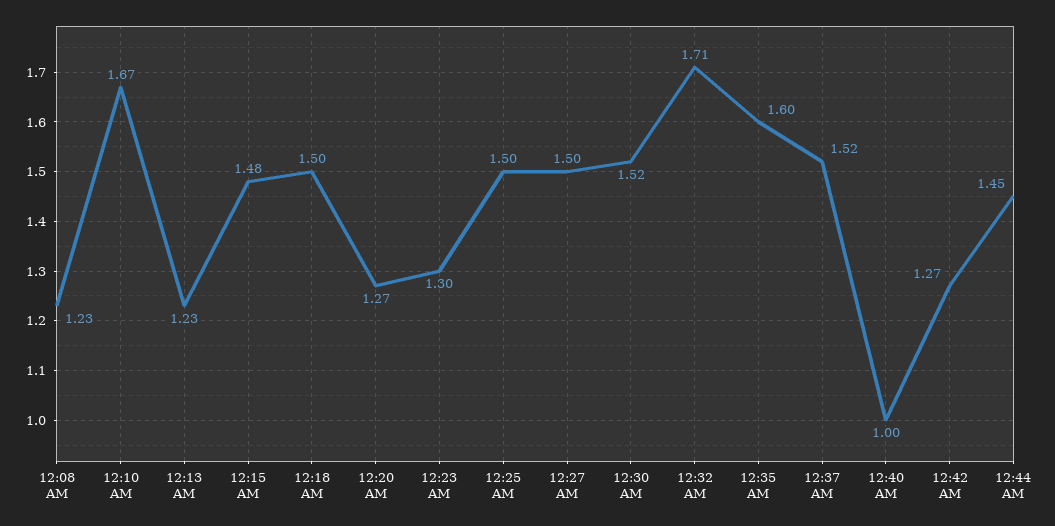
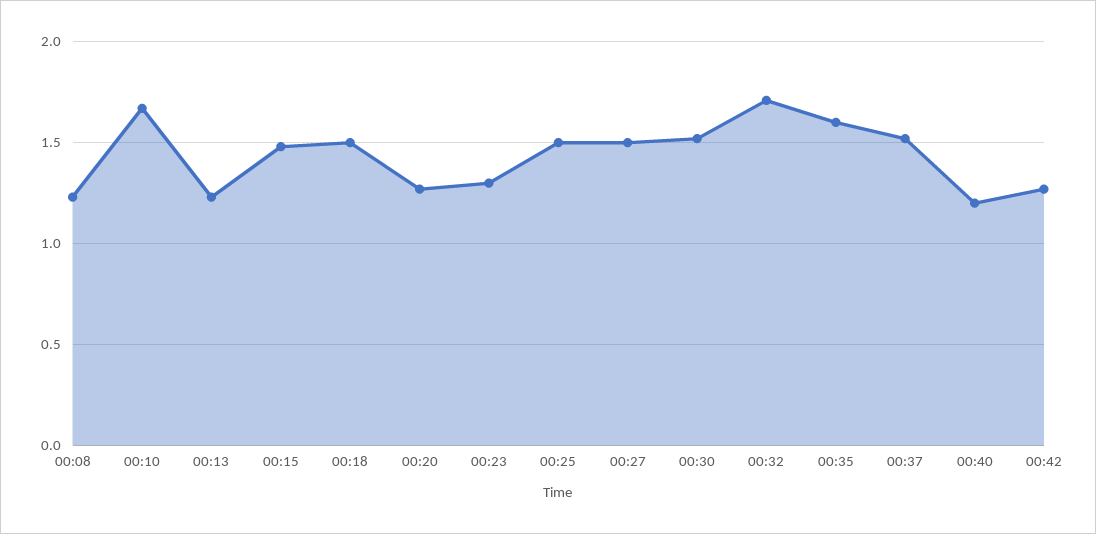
  {
    "12:08 AM": 1.23,
    "12:10 AM": 1.67,
    "12:13 AM": 1.23,
    "12:15 AM": 1.48,
    "12:18 AM": 1.5,
    "12:20 AM": 1.27,
    "12:23 AM": 1.3,
    "12:25 AM": 1.5,
    "12:27 AM": 1.5,
    "12:30 AM": 1.52,
    "12:32 AM": 1.71,
    "12:35 AM": 1.6,
    "12:37 AM": 1.52,
-   "12:40 AM": 1,
+   "12:40 AM": 1.2,
-   "12:42 AM": 1.27,
+   "12:42 AM": 1.27
-   "12:44 AM": 1.45
  }

